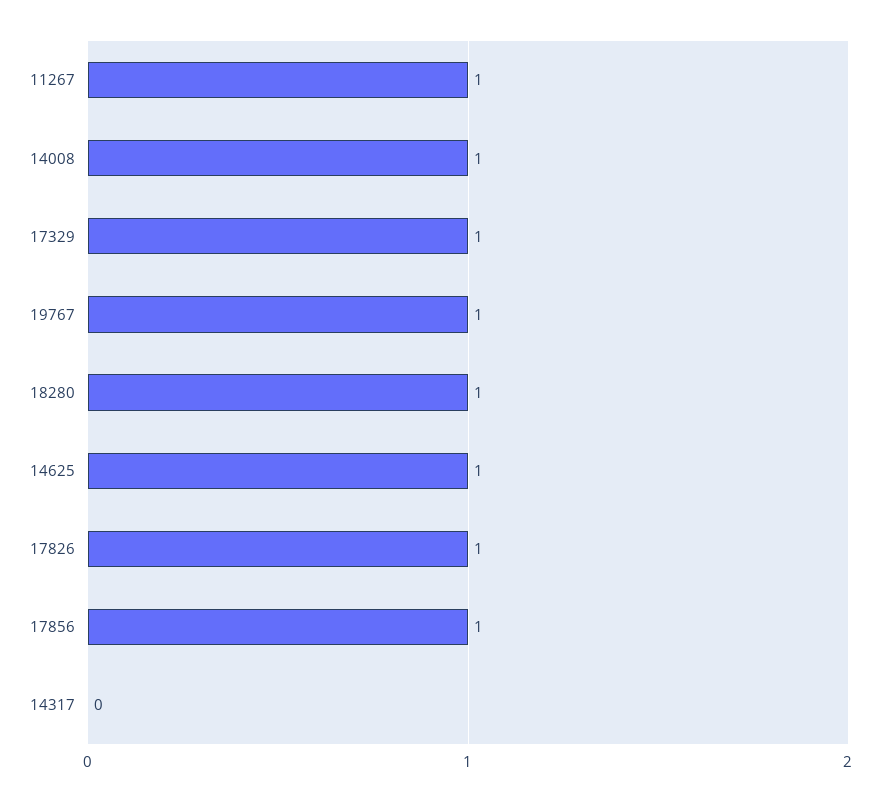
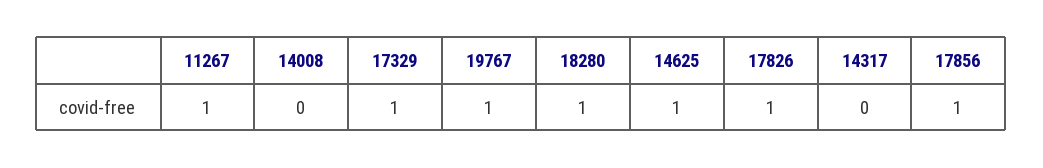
  {
    "11267": 1,
-   "14008": 1,
+   "14008": 0,
    "17329": 1,
    "19767": 1,
    "18280": 1,
    "14625": 1,
    "17826": 1,
    "17856": 1,
    "14317": 0
  }

